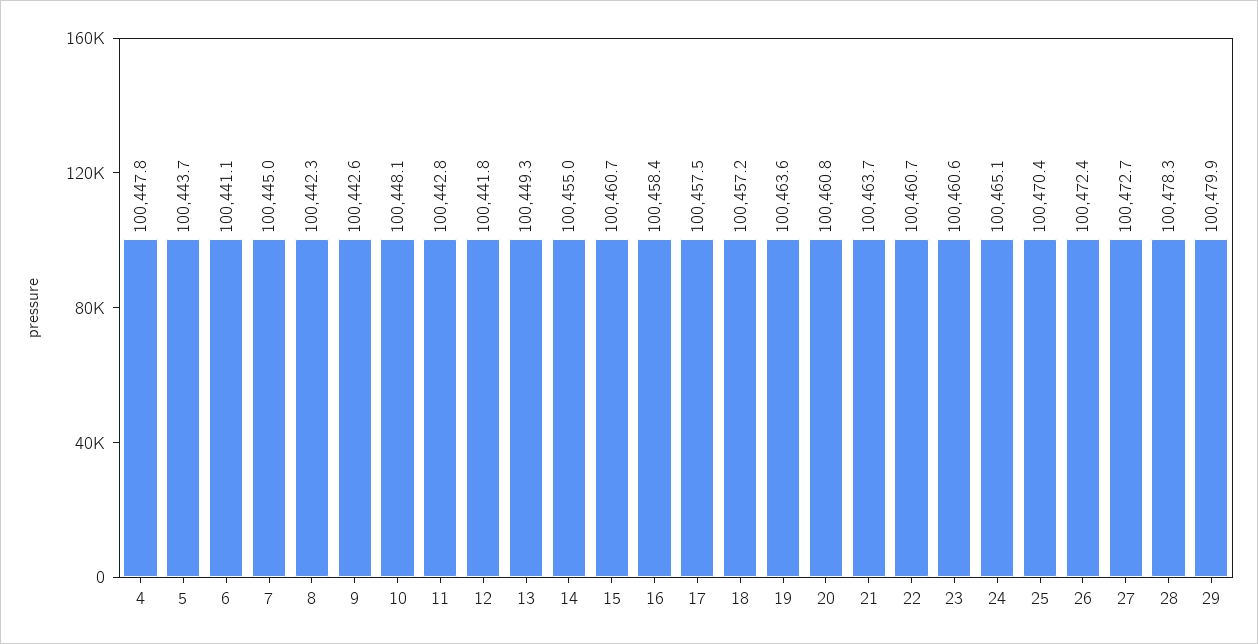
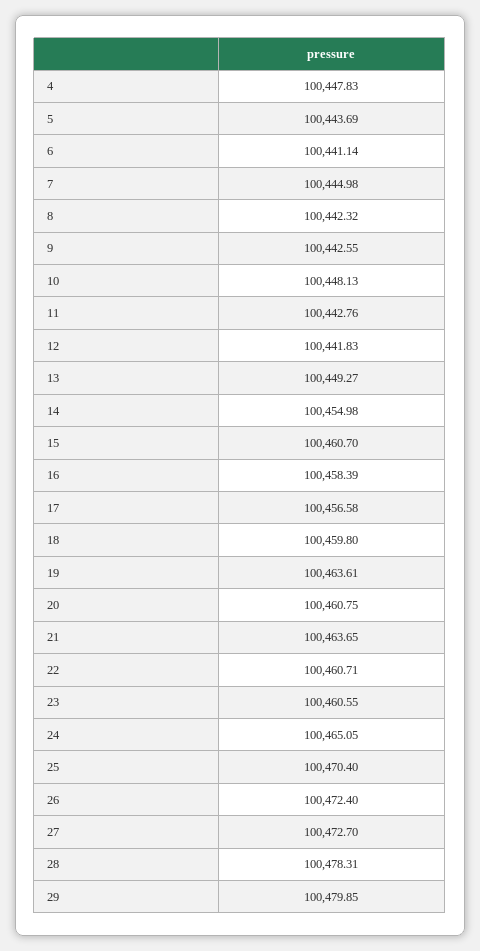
  {
    "4": 100447.83,
    "5": 100443.69,
    "6": 100441.14,
    "7": 100444.98,
    "8": 100442.32,
    "9": 100442.55,
    "10": 100448.13,
    "11": 100442.76,
    "12": 100441.83,
    "13": 100449.27,
    "14": 100454.98,
    "15": 100460.7,
    "16": 100458.39,
-   "17": 100457.5,
+   "17": 100456.58,
-   "18": 100457.2,
+   "18": 100459.8,
    "19": 100463.61,
    "20": 100460.75,
    "21": 100463.65,
    "22": 100460.71,
    "23": 100460.55,
    "24": 100465.05,
    "25": 100470.4,
    "26": 100472.4,
    "27": 100472.7,
    "28": 100478.31,
    "29": 100479.85
  }

